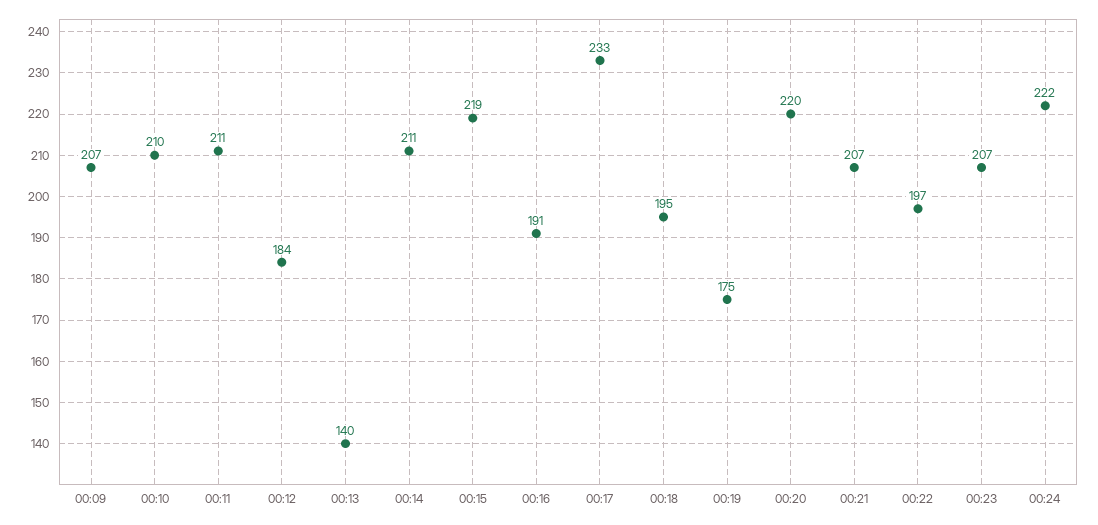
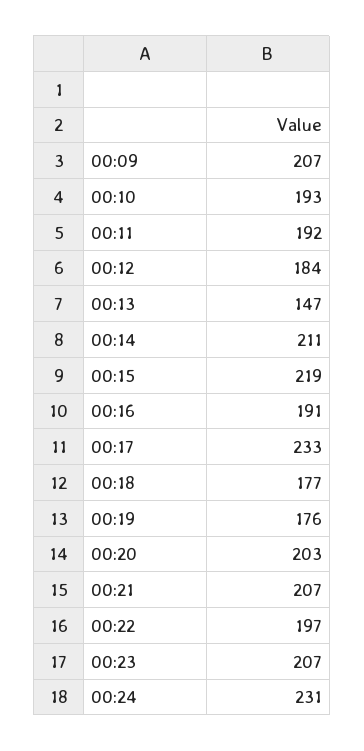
  {
    "00:09": 207,
-   "00:10": 210,
+   "00:10": 193,
-   "00:11": 211,
+   "00:11": 192,
    "00:12": 184,
-   "00:13": 140,
+   "00:13": 147,
    "00:14": 211,
    "00:15": 219,
    "00:16": 191,
    "00:17": 233,
-   "00:18": 195,
+   "00:18": 177,
-   "00:19": 175,
+   "00:19": 176,
-   "00:20": 220,
+   "00:20": 203,
    "00:21": 207,
    "00:22": 197,
    "00:23": 207,
-   "00:24": 222
+   "00:24": 231
  }

